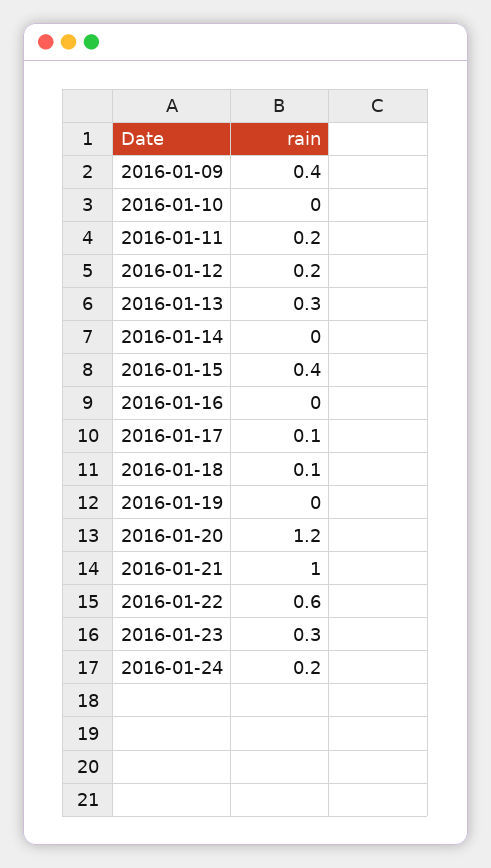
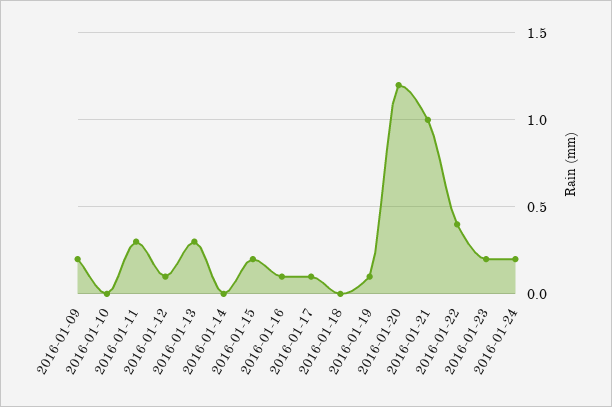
  {
-   "2016-01-09": 0.4,
+   "2016-01-09": 0.2,
    "2016-01-10": 0,
-   "2016-01-11": 0.2,
+   "2016-01-11": 0.3,
-   "2016-01-12": 0.2,
+   "2016-01-12": 0.1,
    "2016-01-13": 0.3,
    "2016-01-14": 0,
-   "2016-01-15": 0.4,
+   "2016-01-15": 0.2,
-   "2016-01-16": 0,
+   "2016-01-16": 0.1,
    "2016-01-17": 0.1,
-   "2016-01-18": 0.1,
+   "2016-01-18": 0,
-   "2016-01-19": 0,
+   "2016-01-19": 0.1,
    "2016-01-20": 1.2,
    "2016-01-21": 1,
-   "2016-01-22": 0.6,
+   "2016-01-22": 0.4,
-   "2016-01-23": 0.3,
+   "2016-01-23": 0.2,
    "2016-01-24": 0.2
  }

